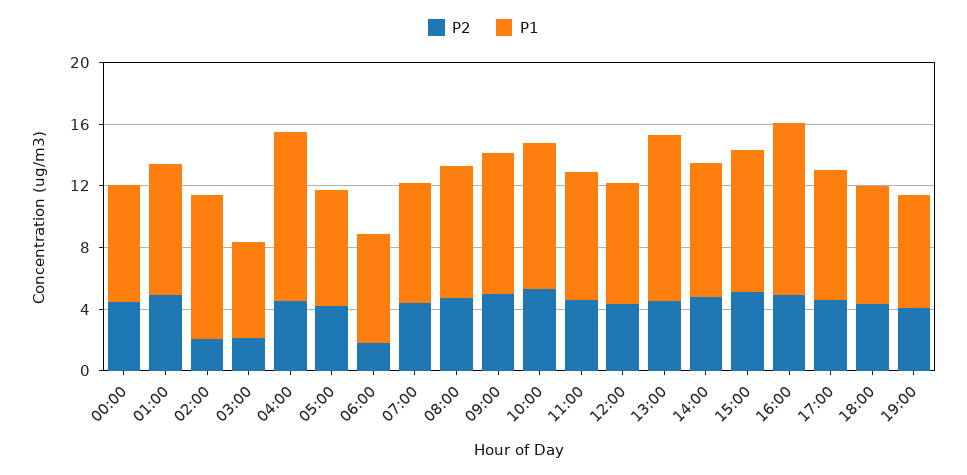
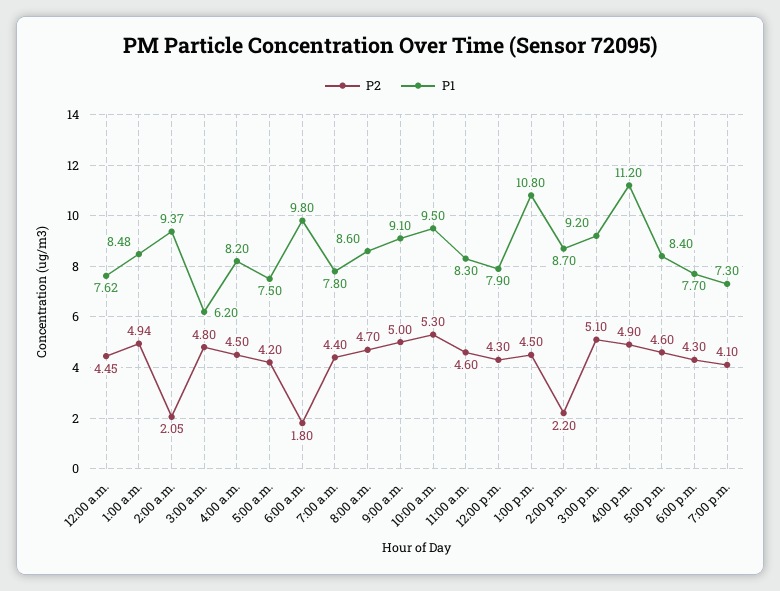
  {
    "P2": {
      "00:00": 4.45,
      "01:00": 4.94,
      "02:00": 2.05,
-     "03:00": 2,
+     "03:00": 4.8,
      "04:00": 4.5,
      "05:00": 4.2,
      "06:00": 1.8,
      "07:00": 4.4,
      "08:00": 4.7,
      "09:00": 5,
      "10:00": 5.3,
      "11:00": 4.6,
      "12:00": 4.3,
      "13:00": 4.5,
-     "14:00": 5,
+     "14:00": 2.2,
      "15:00": 5.1,
      "16:00": 4.9,
      "17:00": 4.6,
      "18:00": 4.3,
      "19:00": 4.1
    },
    "P1": {
      "00:00": 7.62,
      "01:00": 8.48,
      "02:00": 9.37,
      "03:00": 6.2,
-     "04:00": 11,
+     "04:00": 8.2,
      "05:00": 7.5,
-     "06:00": 7,
+     "06:00": 9.8,
      "07:00": 7.8,
      "08:00": 8.6,
      "09:00": 9.1,
      "10:00": 9.5,
      "11:00": 8.3,
      "12:00": 7.9,
      "13:00": 10.8,
      "14:00": 8.7,
      "15:00": 9.2,
      "16:00": 11.2,
      "17:00": 8.4,
      "18:00": 7.7,
      "19:00": 7.3
    }
  }

